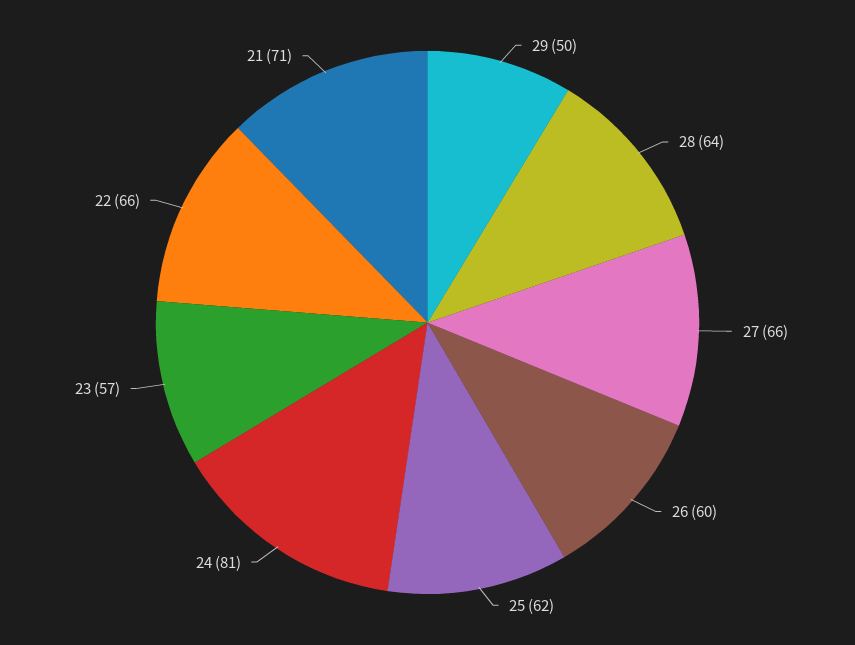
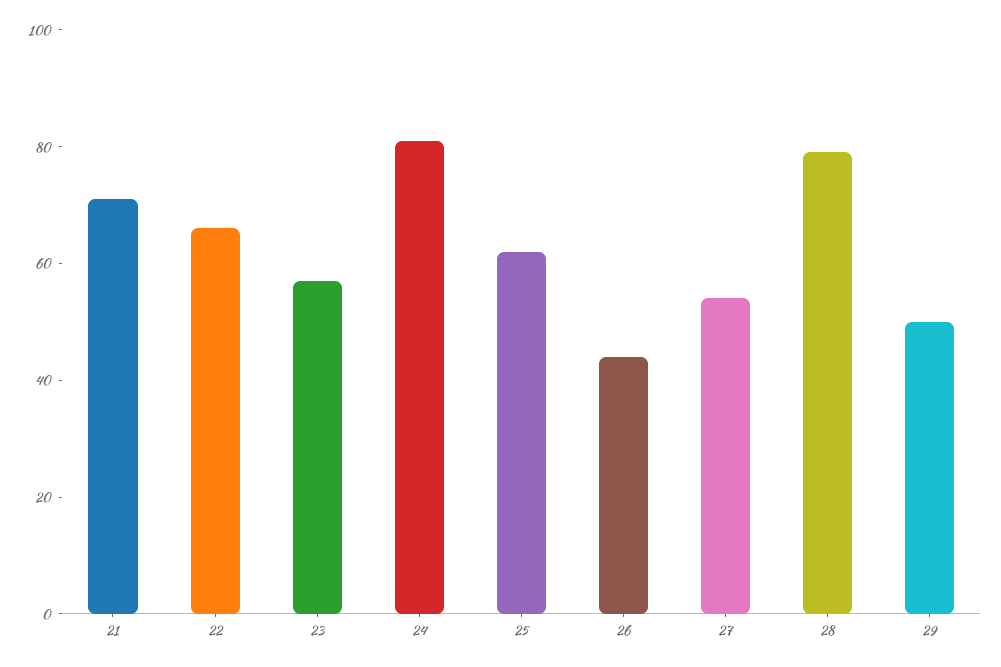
  {
    "29": 50,
-   "28": 64,
+   "28": 80,
-   "27": 66,
+   "27": 55,
-   "26": 60,
+   "26": 45,
    "25": 62,
    "24": 81,
    "23": 57,
    "22": 66,
    "21": 71
  }

